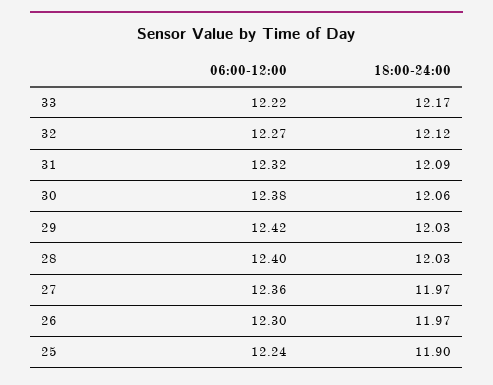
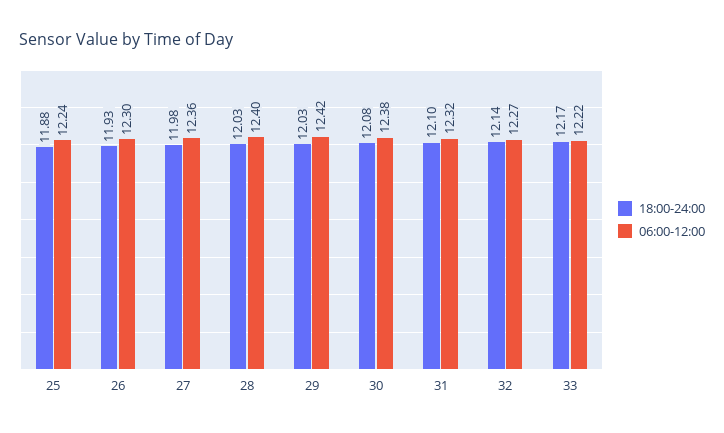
  {
    "06:00-12:00": {
      "33": 12.22,
      "32": 12.27,
      "31": 12.32,
      "30": 12.38,
      "29": 12.42,
      "28": 12.4,
      "27": 12.36,
      "26": 12.3,
      "25": 12.24
    },
    "18:00-24:00": {
      "33": 12.17,
-     "32": 12.12,
+     "32": 12.14,
-     "31": 12.09,
+     "31": 12.1,
-     "30": 12.06,
+     "30": 12.08,
      "29": 12.03,
      "28": 12.03,
-     "27": 11.97,
+     "27": 11.98,
-     "26": 11.97,
+     "26": 11.93,
-     "25": 11.9
+     "25": 11.88
    }
  }

